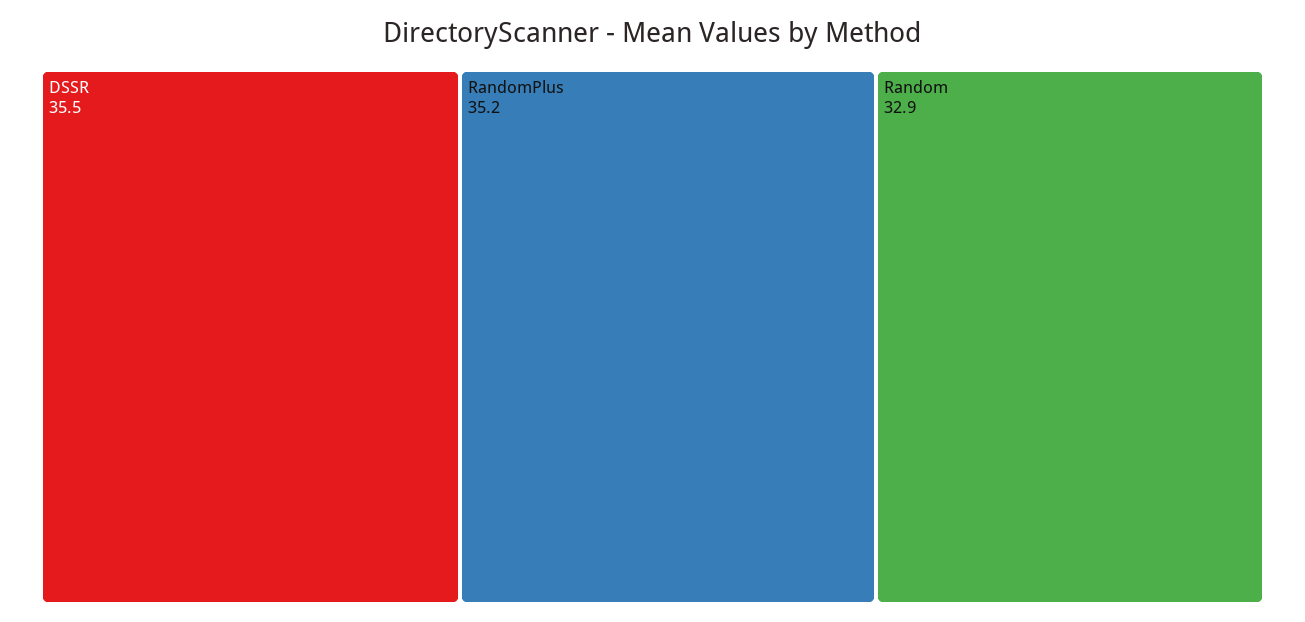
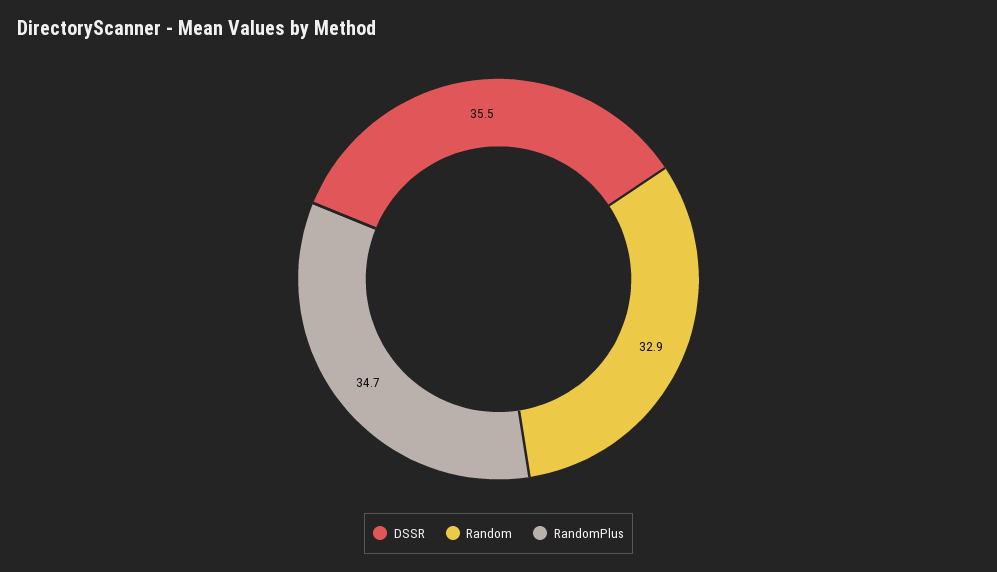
  {
    "DSSR": 35.5,
-   "RandomPlus": 35.2,
+   "RandomPlus": 34.7,
    "Random": 32.9
  }

